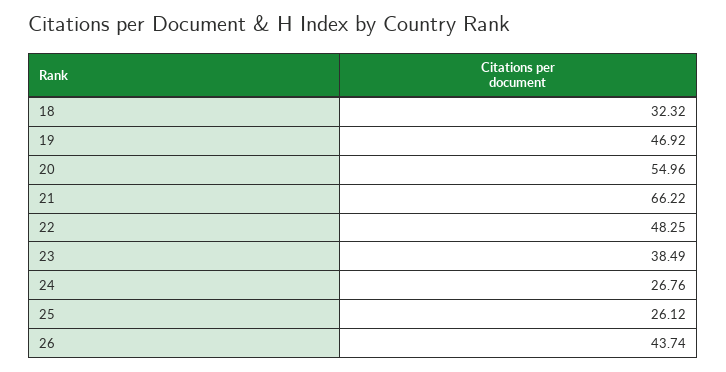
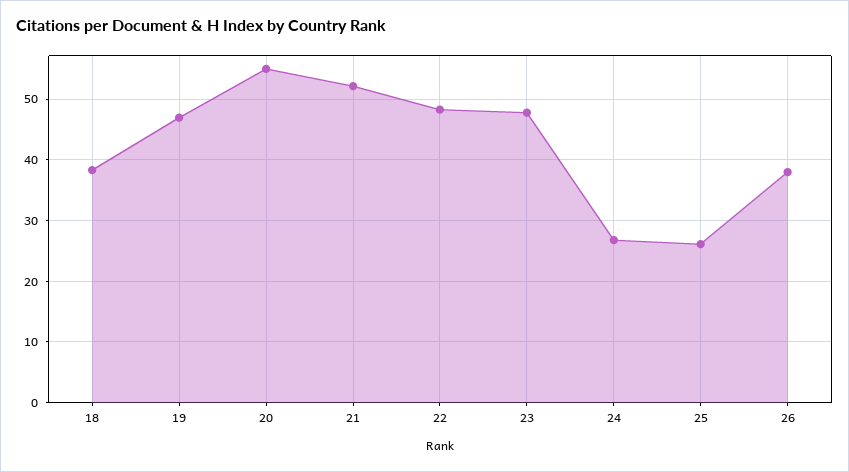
  {
-   "18": 32.32,
+   "18": 38,
    "19": 46.92,
    "20": 54.96,
-   "21": 66.22,
+   "21": 52,
    "22": 48.25,
-   "23": 38.49,
+   "23": 48,
    "24": 26.76,
    "25": 26.12,
-   "26": 43.74
+   "26": 38
  }

